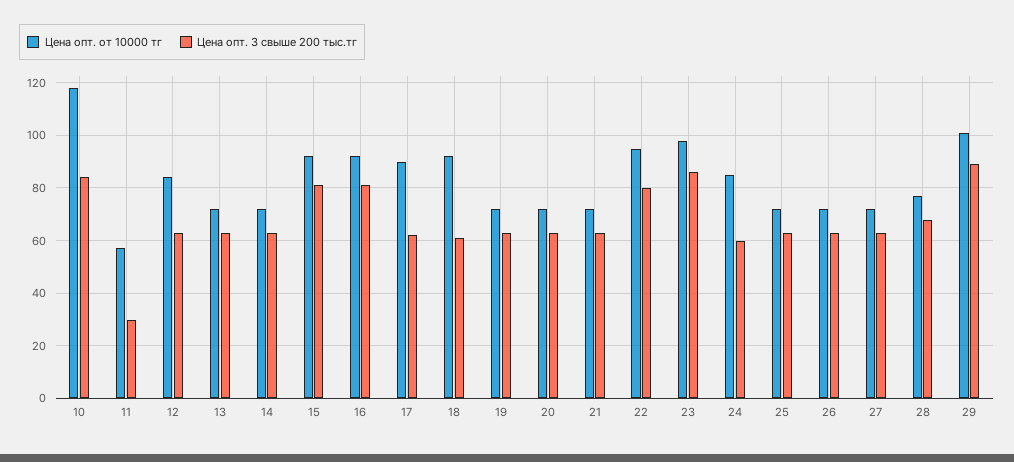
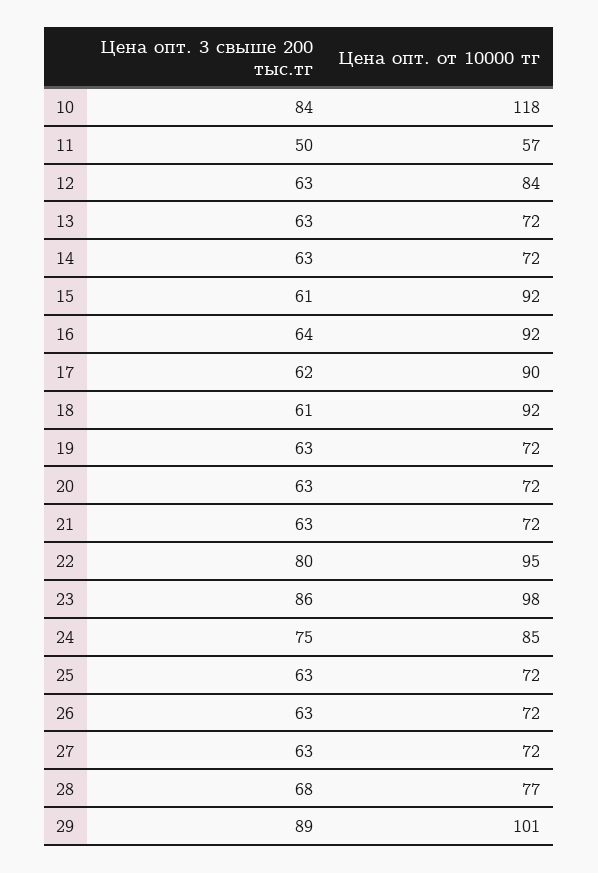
  {
    "Цена опт. от 10000 тг": {
      "10": 118,
      "11": 57,
      "12": 84,
      "13": 72,
      "14": 72,
      "15": 92,
      "16": 92,
      "17": 90,
      "18": 92,
      "19": 72,
      "20": 72,
      "21": 72,
      "22": 95,
      "23": 98,
      "24": 85,
      "25": 72,
      "26": 72,
      "27": 72,
      "28": 77,
      "29": 101
    },
    "Цена опт. 3 свыше 200 тыс.тг": {
      "10": 84,
-     "11": 30,
+     "11": 50,
      "12": 63,
      "13": 63,
      "14": 63,
-     "15": 80,
+     "15": 61,
-     "16": 80,
+     "16": 64,
      "17": 62,
      "18": 61,
      "19": 63,
      "20": 63,
      "21": 63,
      "22": 80,
      "23": 86,
-     "24": 60,
+     "24": 75,
      "25": 63,
      "26": 63,
      "27": 63,
      "28": 68,
      "29": 89
    }
  }

